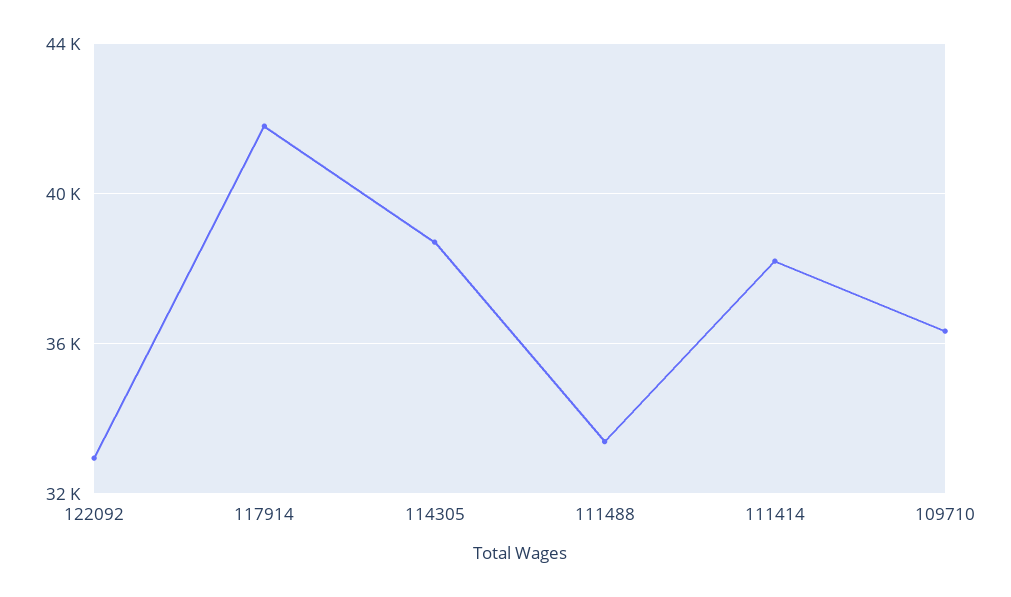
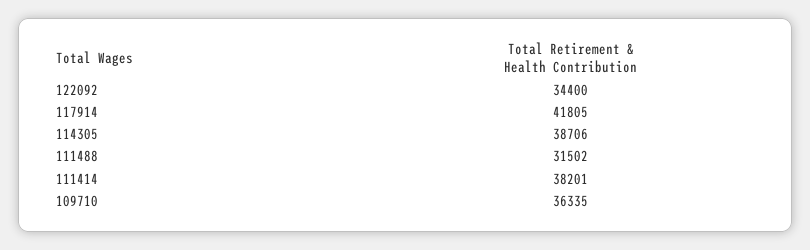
  {
-   "122092": 33000,
+   "122092": 34400,
    "117914": 41805,
    "114305": 38706,
-   "111488": 33500,
+   "111488": 31502,
    "111414": 38201,
    "109710": 36335
  }

